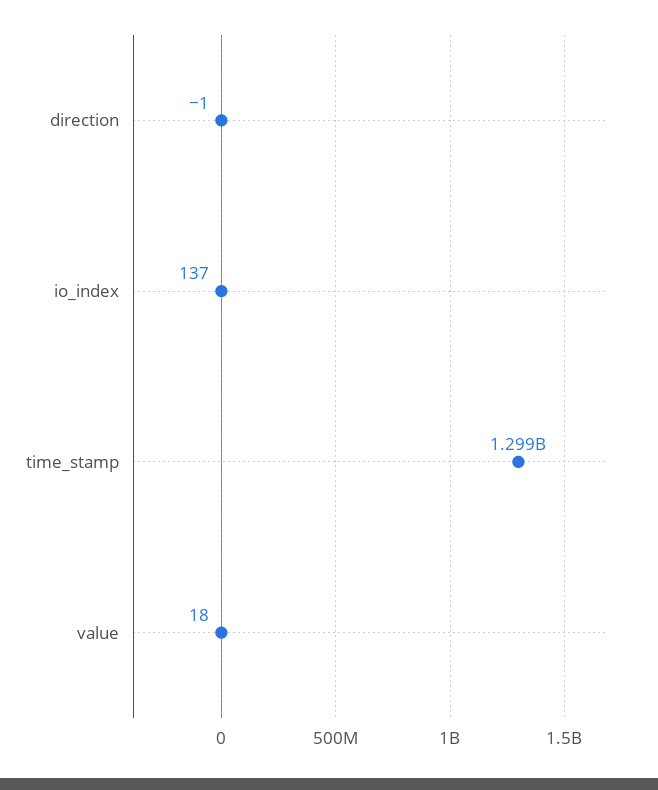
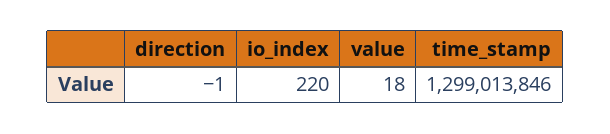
  {
    "direction": -1,
-   "io_index": 137,
+   "io_index": 220,
    "time_stamp": 1299013846,
    "value": 18
  }

